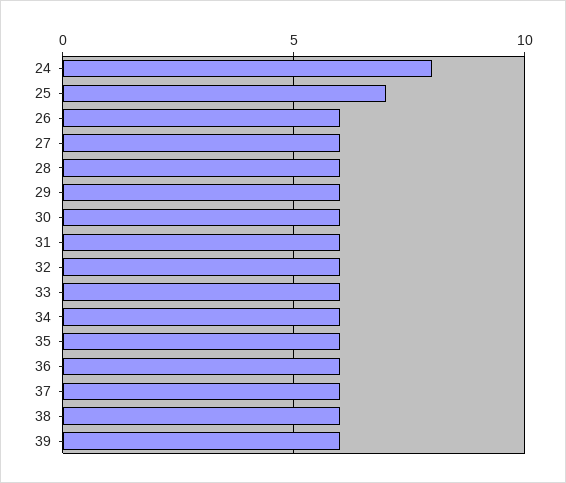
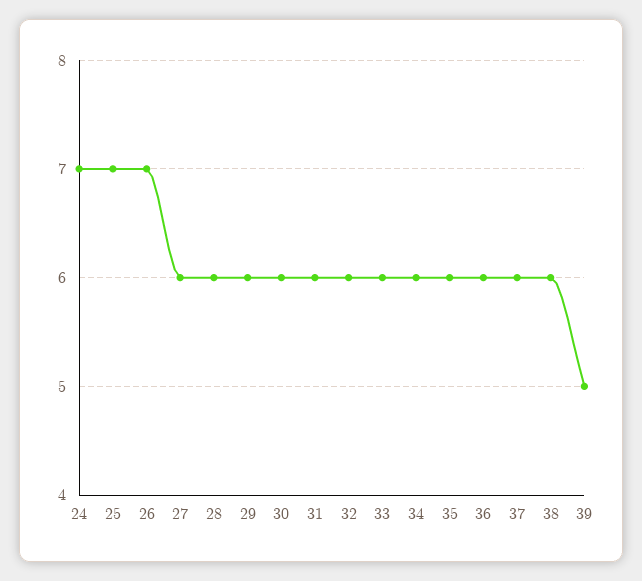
  {
-   "24": 8,
+   "24": 7,
    "25": 7,
-   "26": 6,
+   "26": 7,
    "27": 6,
    "28": 6,
    "29": 6,
    "30": 6,
    "31": 6,
    "32": 6,
    "33": 6,
    "34": 6,
    "35": 6,
    "36": 6,
    "37": 6,
    "38": 6,
-   "39": 6
+   "39": 5
  }

